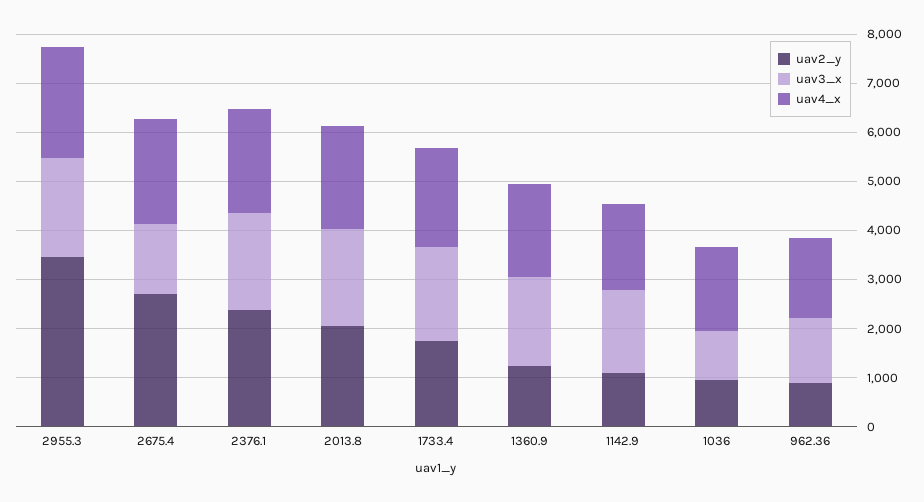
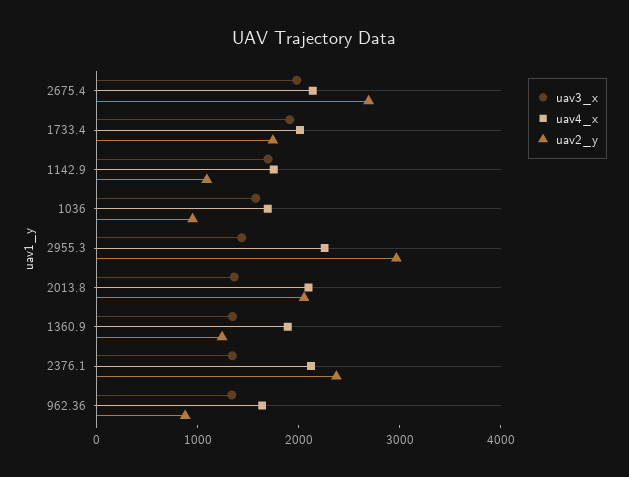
  {
    "uav2_y": {
-     "2955.3": 3400,
+     "2955.3": 3000,
      "2675.4": 2600,
      "2376.1": 2400,
      "2013.8": 2000,
      "1733.4": 1800,
      "1360.9": 1200,
      "1142.9": 1000,
      "1036": 1000,
      "962.36": 800
    },
    "uav3_x": {
-     "2955.3": 2000,
+     "2955.3": 1400,
-     "2675.4": 1400,
+     "2675.4": 2000,
-     "2376.1": 2000,
+     "2376.1": 1400,
-     "2013.8": 2000,
+     "2013.8": 1400,
      "1733.4": 2000,
-     "1360.9": 1800,
+     "1360.9": 1400,
      "1142.9": 1600,
-     "1036": 1000,
+     "1036": 1600,
      "962.36": 1400
    },
    "uav4_x": {
      "2955.3": 2200,
      "2675.4": 2200,
      "2376.1": 2200,
      "2013.8": 2000,
      "1733.4": 2000,
      "1360.9": 1800,
      "1142.9": 1800,
      "1036": 1600,
      "962.36": 1600
    }
  }

